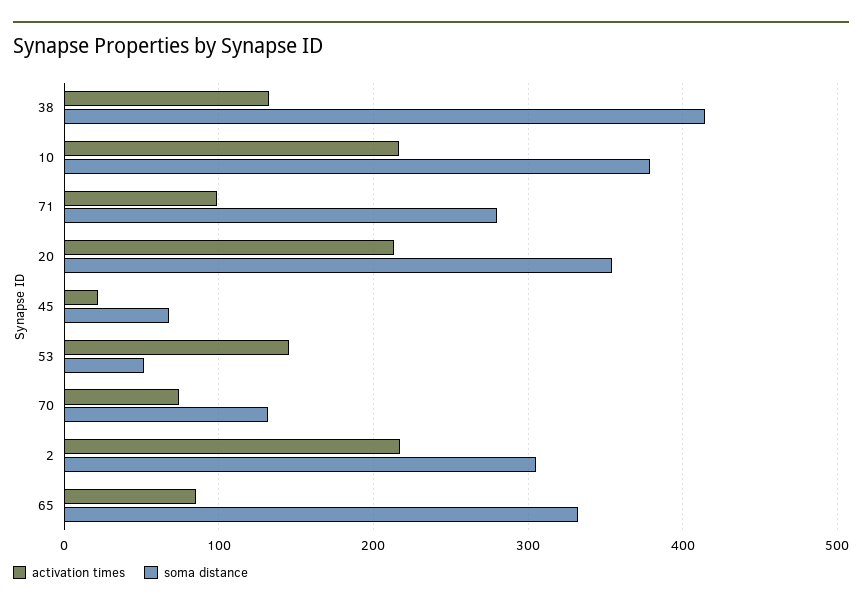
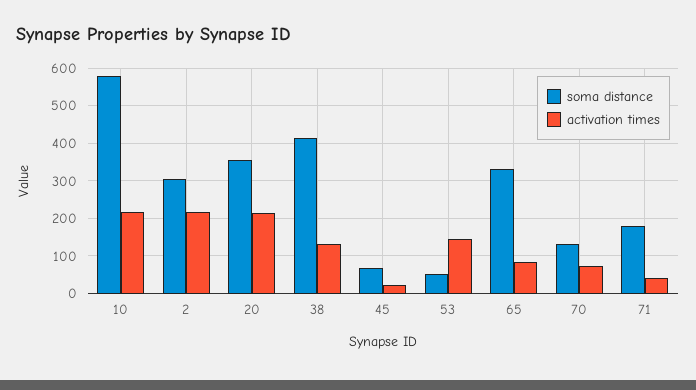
  {
    "activation times": {
      "38": 130,
      "10": 220,
-     "71": 100,
+     "71": 40,
      "20": 210,
      "45": 20,
      "53": 150,
      "70": 70,
      "2": 220,
      "65": 90
    },
    "soma distance": {
      "38": 410,
-     "10": 380,
+     "10": 580,
-     "71": 280,
+     "71": 180,
      "20": 350,
      "45": 70,
      "53": 50,
      "70": 130,
      "2": 310,
      "65": 330
    }
  }

